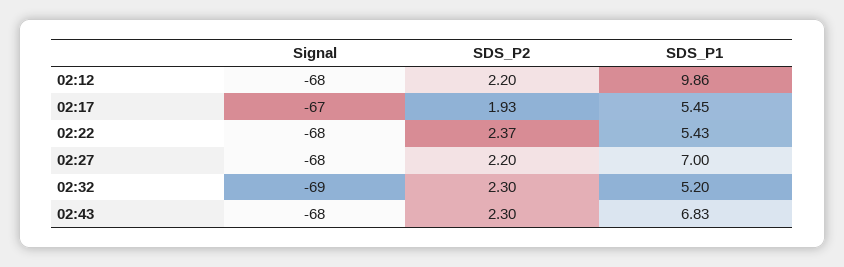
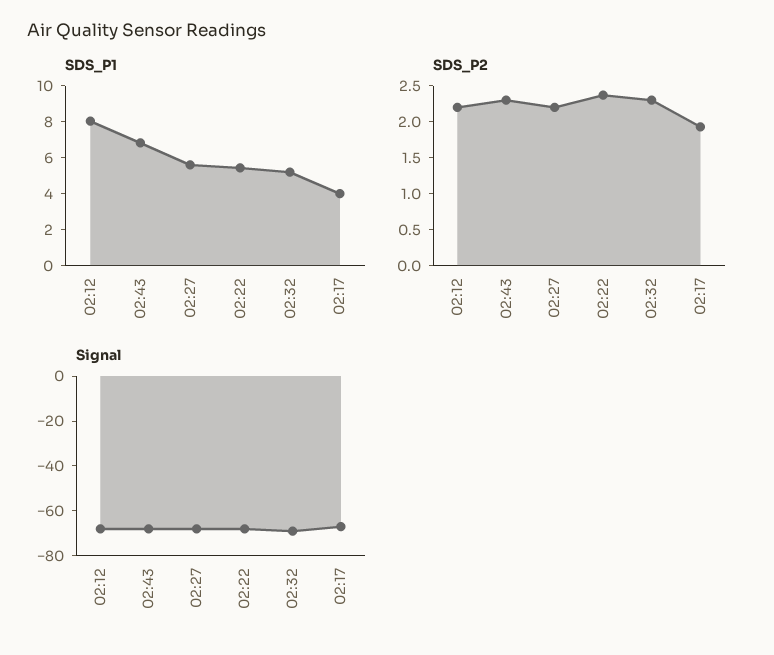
  {
    "Signal": {
      "02:12": -68,
      "02:17": -67,
      "02:22": -68,
      "02:27": -68,
      "02:32": -69,
      "02:43": -68
    },
    "SDS_P2": {
      "02:12": 2.2,
      "02:17": 1.93,
      "02:22": 2.37,
      "02:27": 2.2,
      "02:32": 2.3,
      "02:43": 2.3
    },
    "SDS_P1": {
-     "02:12": 9.86,
+     "02:12": 8,
-     "02:17": 5.45,
+     "02:17": 4,
      "02:22": 5.43,
-     "02:27": 7,
+     "02:27": 5.5,
      "02:32": 5.2,
      "02:43": 6.83
    }
  }

